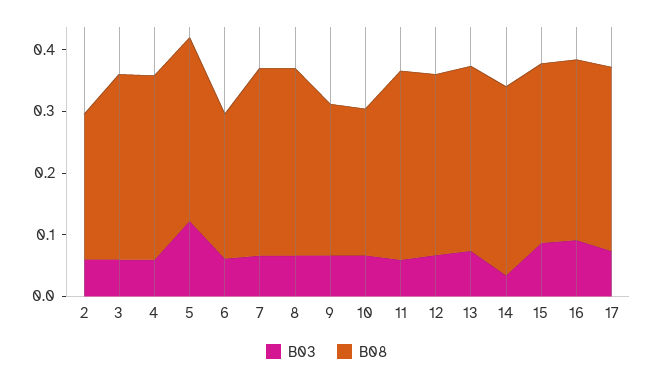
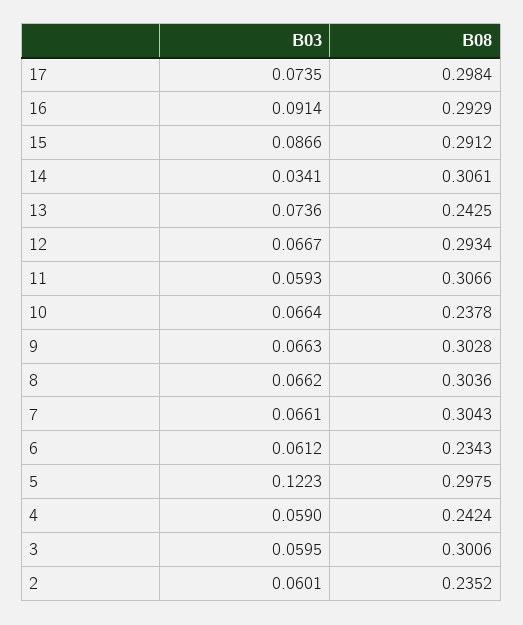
  {
    "B03": {
      "2": 0.0601,
      "3": 0.0595,
      "4": 0.059,
      "5": 0.1223,
      "6": 0.0612,
      "7": 0.0661,
      "8": 0.0662,
      "9": 0.0663,
      "10": 0.0664,
      "11": 0.0593,
      "12": 0.0667,
      "13": 0.0736,
      "14": 0.0341,
      "15": 0.0866,
      "16": 0.0914,
      "17": 0.0735
    },
    "B08": {
      "2": 0.2352,
      "3": 0.3006,
-     "4": 0.3,
+     "4": 0.2424,
      "5": 0.2975,
      "6": 0.2343,
      "7": 0.3043,
      "8": 0.3036,
-     "9": 0.24,
+     "9": 0.3028,
      "10": 0.2378,
      "11": 0.3066,
      "12": 0.2934,
-     "13": 0.3,
+     "13": 0.2425,
      "14": 0.3061,
      "15": 0.2912,
      "16": 0.2929,
      "17": 0.2984
    }
  }

